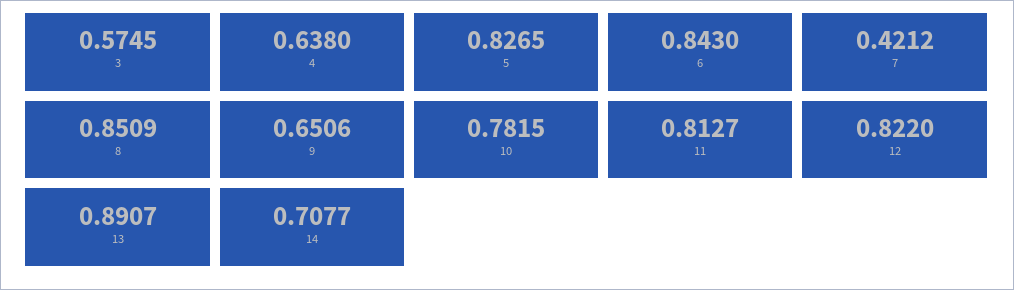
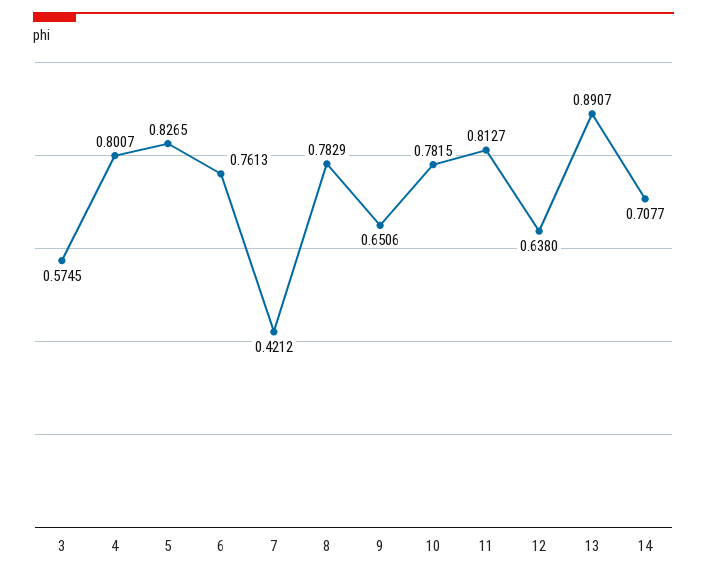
  {
    "3": 0.5745,
-   "4": 0.638,
+   "4": 0.8007,
    "5": 0.8265,
-   "6": 0.843,
+   "6": 0.7613,
    "7": 0.4212,
-   "8": 0.8509,
+   "8": 0.7829,
    "9": 0.6506,
    "10": 0.7815,
    "11": 0.8127,
-   "12": 0.822,
+   "12": 0.638,
    "13": 0.8907,
    "14": 0.7077
  }

